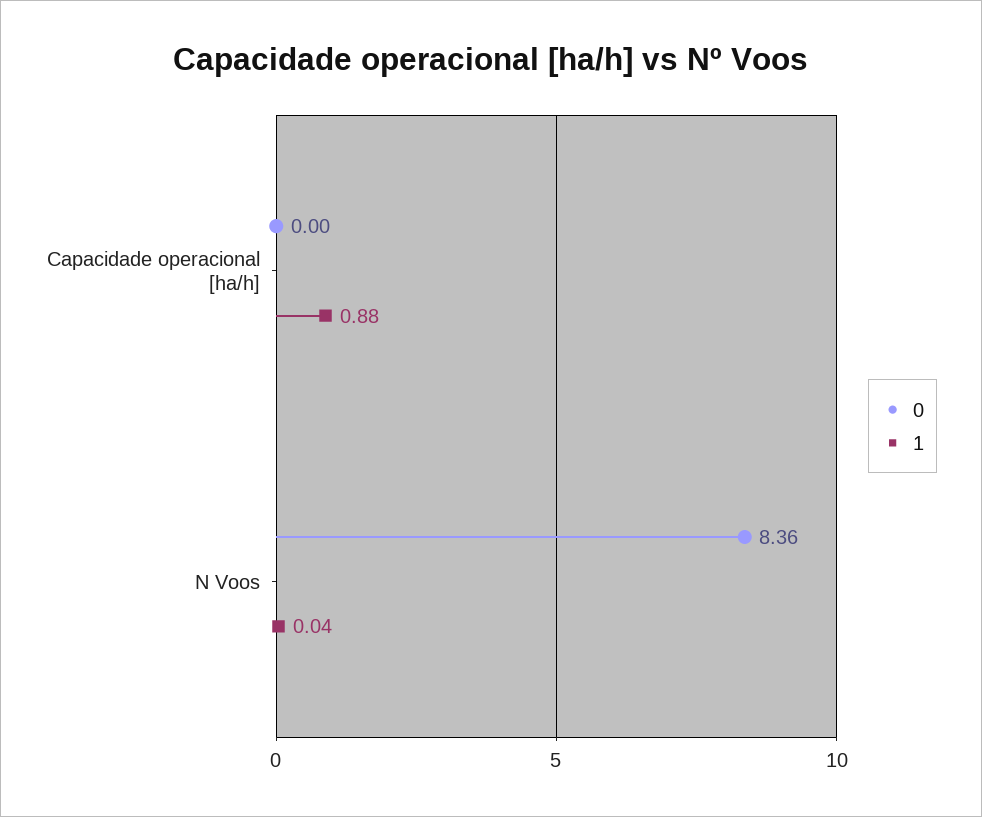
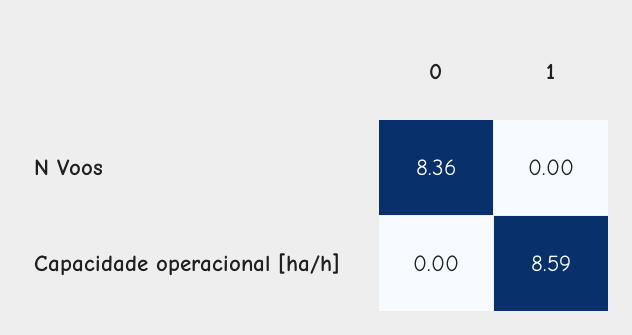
  {
    "0": {
      "Capacidade operacional [ha/h]": 0,
      "N Voos": 8.36
    },
    "1": {
-     "Capacidade operacional [ha/h]": 0.88,
+     "Capacidade operacional [ha/h]": 8.59,
-     "N Voos": 0.04
+     "N Voos": 0
    }
  }

